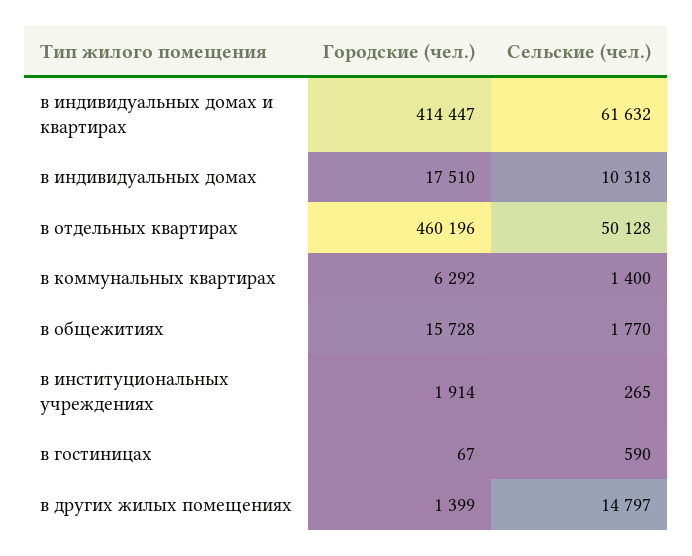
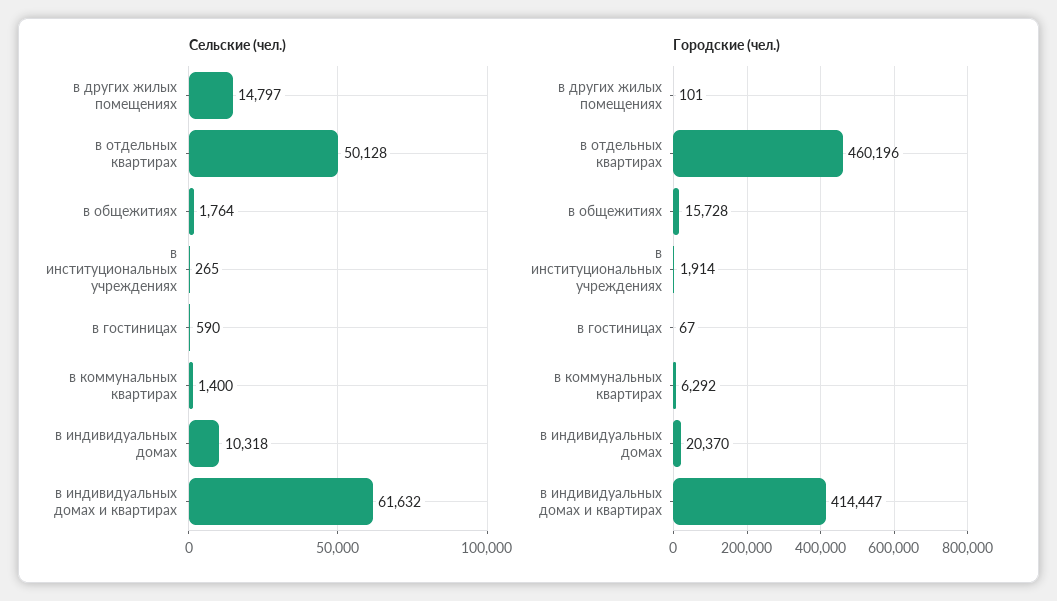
  {
    "Городские (чел.)": {
      "в индивидуальных домах и квартирах": 414447,
-     "в индивидуальных домах": 17510,
+     "в индивидуальных домах": 20370,
      "в отдельных квартирах": 460196,
      "в коммунальных квартирах": 6292,
      "в общежитиях": 15728,
      "в институциональных учреждениях": 1914,
      "в гостиницах": 67,
-     "в других жилых помещениях": 1399
+     "в других жилых помещениях": 101
    },
    "Сельские (чел.)": {
      "в индивидуальных домах и квартирах": 61632,
      "в индивидуальных домах": 10318,
      "в отдельных квартирах": 50128,
      "в коммунальных квартирах": 1400,
-     "в общежитиях": 1770,
+     "в общежитиях": 1764,
      "в институциональных учреждениях": 265,
      "в гостиницах": 590,
      "в других жилых помещениях": 14797
    }
  }

